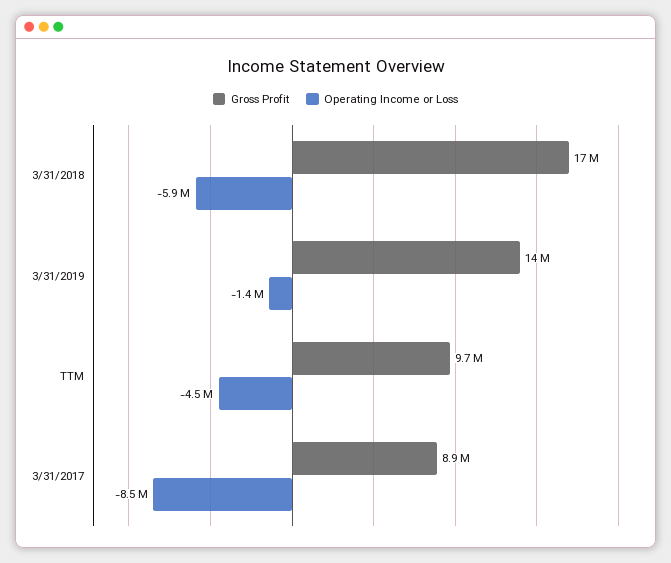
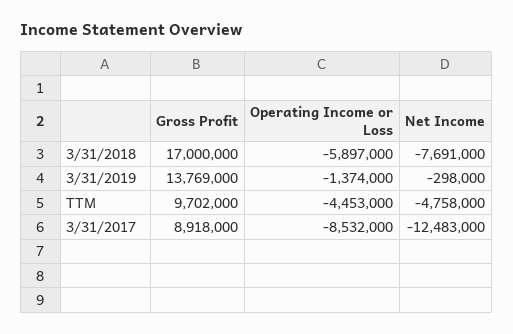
  {
    "Gross Profit": {
      "3/31/2018": 17000000,
      "3/31/2019": 13769000,
      "TTM": 9702000,
      "3/31/2017": 8918000
    },
    "Operating Income or Loss": {
      "3/31/2018": -5897000,
      "3/31/2019": -1374000,
      "TTM": -4453000,
      "3/31/2017": -8532000
-   }
+   },
+   "Net Income": {
+     "3/31/2018": -7691000,
+     "3/31/2019": -298000,
+     "TTM": -4758000,
+     "3/31/2017": -12483000
+   }
  }

